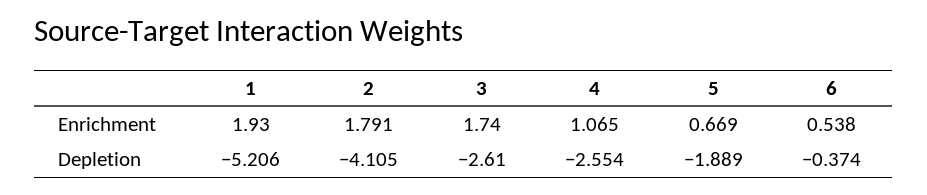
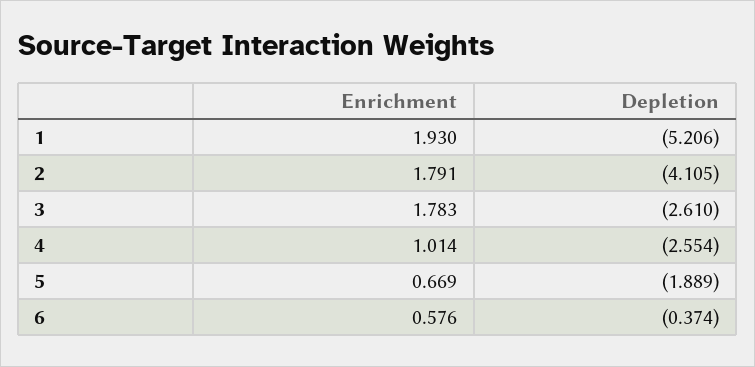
  {
    "1": {
      "Enrichment": 1.93,
      "Depletion": -5.206
    },
    "2": {
      "Enrichment": 1.791,
      "Depletion": -4.105
    },
    "3": {
-     "Enrichment": 1.74,
+     "Enrichment": 1.783,
      "Depletion": -2.61
    },
    "4": {
-     "Enrichment": 1.065,
+     "Enrichment": 1.014,
      "Depletion": -2.554
    },
    "5": {
      "Enrichment": 0.669,
      "Depletion": -1.889
    },
    "6": {
-     "Enrichment": 0.538,
+     "Enrichment": 0.576,
      "Depletion": -0.374
    }
  }

